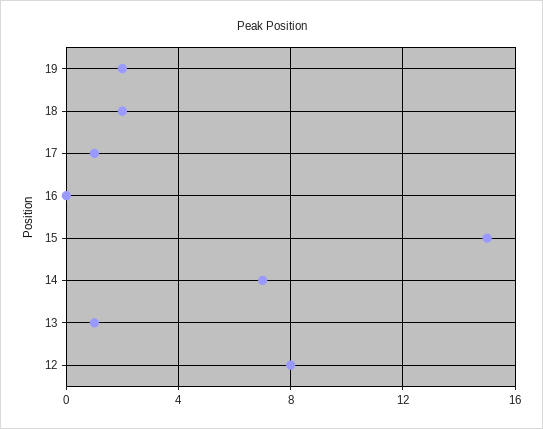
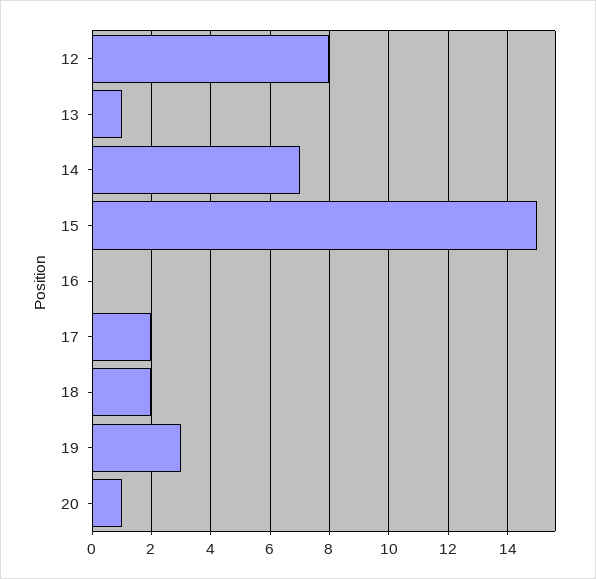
  {
-   "19": 2,
+   "19": 3,
    "18": 2,
-   "17": 1,
+   "17": 2,
    "16": 0,
    "15": 15,
    "14": 7,
    "13": 1,
-   "12": 8
+   "12": 8,
+   "20": 1
  }

